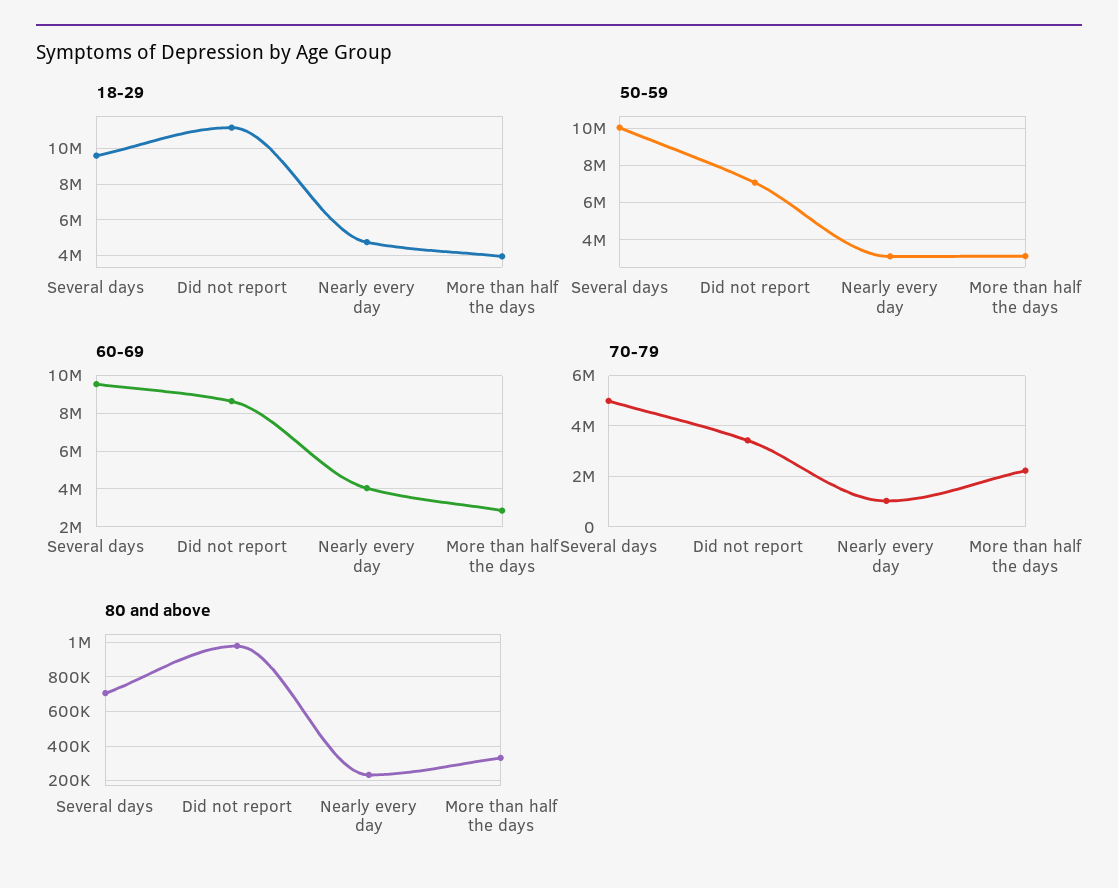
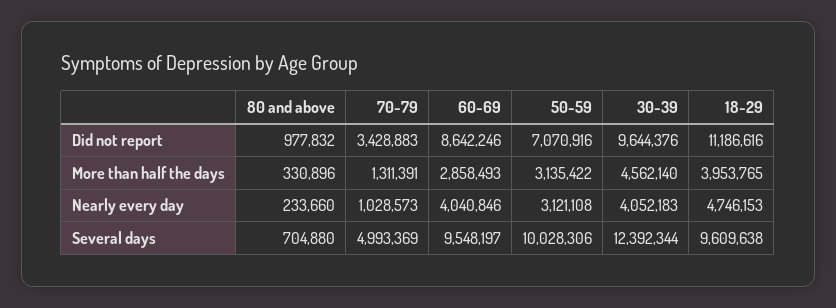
  {
    "18-29": {
      "Several days": 9609638,
      "Did not report": 11186616,
      "Nearly every day": 4746153,
      "More than half the days": 3953765
    },
    "50-59": {
      "Several days": 10028306,
      "Did not report": 7070916,
      "Nearly every day": 3121108,
      "More than half the days": 3135422
    },
    "60-69": {
      "Several days": 9548197,
      "Did not report": 8642246,
      "Nearly every day": 4040846,
      "More than half the days": 2858493
    },
    "70-79": {
      "Several days": 4993369,
      "Did not report": 3428883,
      "Nearly every day": 1028573,
-     "More than half the days": 2250000
+     "More than half the days": 1311391
    },
    "80 and above": {
      "Several days": 704880,
      "Did not report": 977832,
      "Nearly every day": 233660,
      "More than half the days": 330896
-   }
+   },
+   "30-39": {
+     "Did not report": 9644376,
+     "More than half the days": 4562140,
+     "Nearly every day": 4052183,
+     "Several days": 12392344
+   }
  }

